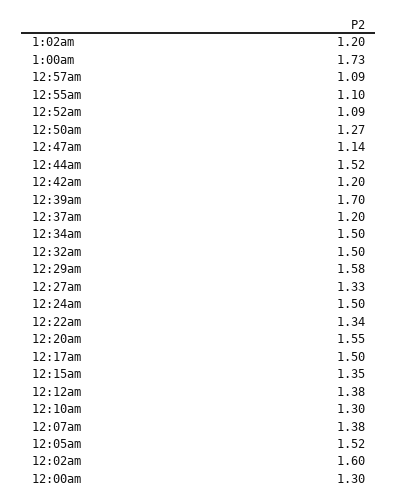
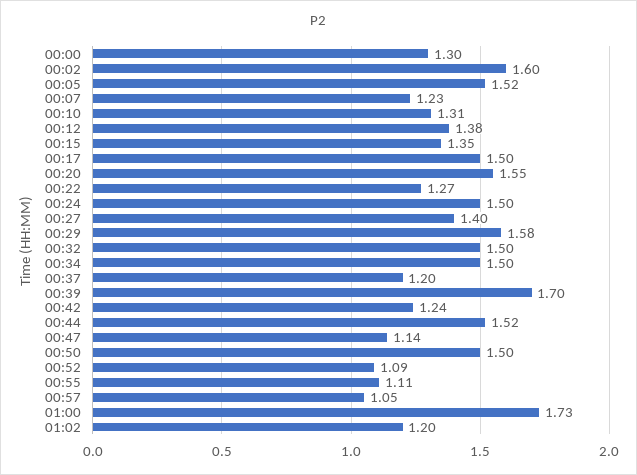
  {
    "1:02am": 1.2,
    "1:00am": 1.73,
-   "12:57am": 1.09,
+   "12:57am": 1.05,
-   "12:55am": 1.1,
+   "12:55am": 1.11,
    "12:52am": 1.09,
-   "12:50am": 1.27,
+   "12:50am": 1.5,
    "12:47am": 1.14,
    "12:44am": 1.52,
-   "12:42am": 1.2,
+   "12:42am": 1.24,
    "12:39am": 1.7,
    "12:37am": 1.2,
    "12:34am": 1.5,
    "12:32am": 1.5,
    "12:29am": 1.58,
-   "12:27am": 1.33,
+   "12:27am": 1.4,
    "12:24am": 1.5,
-   "12:22am": 1.34,
+   "12:22am": 1.27,
    "12:20am": 1.55,
    "12:17am": 1.5,
    "12:15am": 1.35,
    "12:12am": 1.38,
-   "12:10am": 1.3,
+   "12:10am": 1.31,
-   "12:07am": 1.38,
+   "12:07am": 1.23,
    "12:05am": 1.52,
    "12:02am": 1.6,
    "12:00am": 1.3
  }

